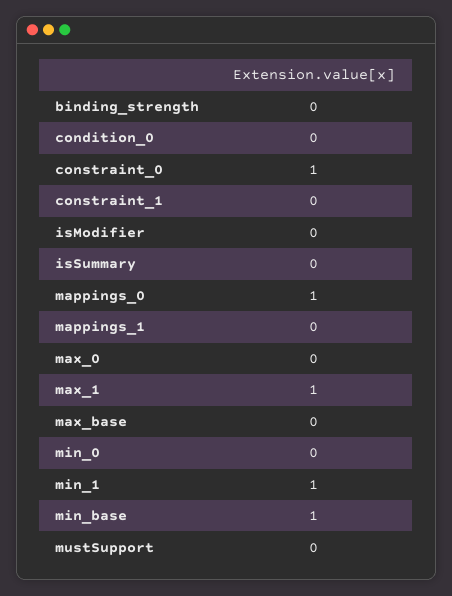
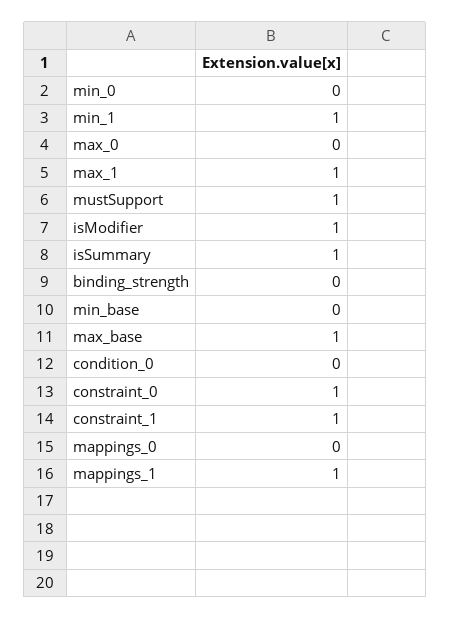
  {
    "binding_strength": 0,
    "condition_0": 0,
    "constraint_0": 1,
-   "constraint_1": 0,
+   "constraint_1": 1,
-   "isModifier": 0,
+   "isModifier": 1,
-   "isSummary": 0,
+   "isSummary": 1,
-   "mappings_0": 1,
+   "mappings_0": 0,
-   "mappings_1": 0,
+   "mappings_1": 1,
    "max_0": 0,
    "max_1": 1,
-   "max_base": 0,
+   "max_base": 1,
    "min_0": 0,
    "min_1": 1,
-   "min_base": 1,
+   "min_base": 0,
-   "mustSupport": 0
+   "mustSupport": 1
  }

